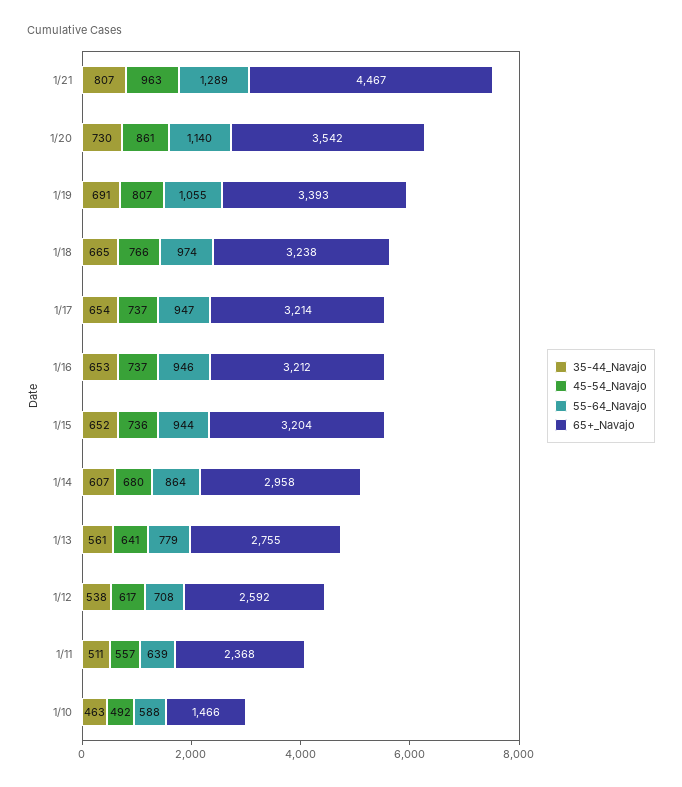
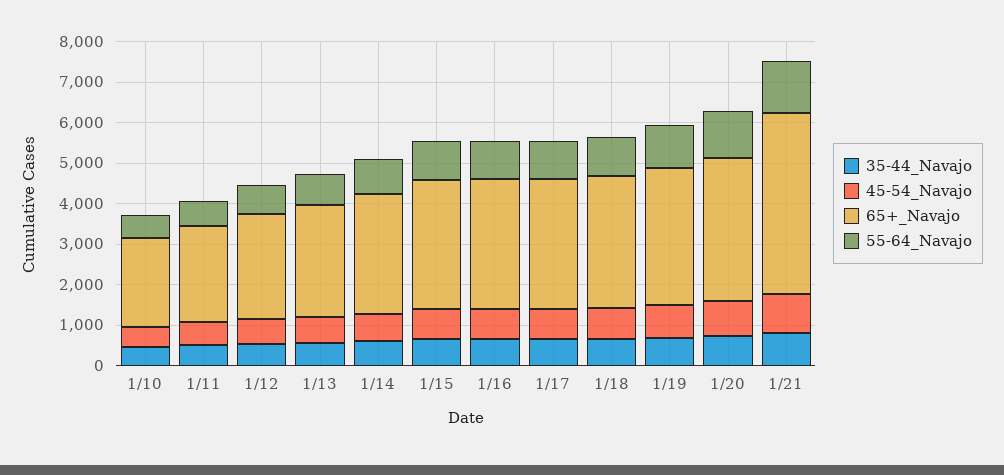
  {
    "35-44_Navajo": {
      "1/21": 807,
      "1/20": 730,
      "1/19": 691,
      "1/18": 665,
      "1/17": 654,
      "1/16": 653,
      "1/15": 652,
      "1/14": 607,
      "1/13": 561,
      "1/12": 538,
      "1/11": 511,
      "1/10": 463
    },
    "45-54_Navajo": {
      "1/21": 963,
      "1/20": 861,
      "1/19": 807,
      "1/18": 766,
      "1/17": 737,
      "1/16": 737,
      "1/15": 736,
      "1/14": 680,
      "1/13": 641,
      "1/12": 617,
      "1/11": 557,
      "1/10": 492
    },
    "55-64_Navajo": {
      "1/21": 1289,
      "1/20": 1140,
      "1/19": 1055,
      "1/18": 974,
      "1/17": 947,
      "1/16": 946,
      "1/15": 944,
      "1/14": 864,
      "1/13": 779,
      "1/12": 708,
      "1/11": 639,
      "1/10": 588
    },
    "65+_Navajo": {
      "1/21": 4467,
      "1/20": 3542,
      "1/19": 3393,
      "1/18": 3238,
      "1/17": 3214,
      "1/16": 3212,
      "1/15": 3204,
      "1/14": 2958,
      "1/13": 2755,
      "1/12": 2592,
      "1/11": 2368,
-     "1/10": 1466
+     "1/10": 2200
    }
  }

